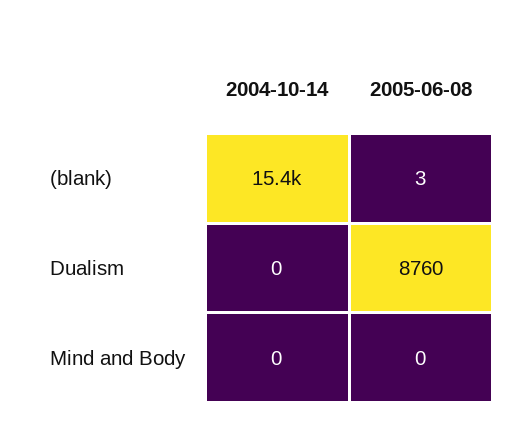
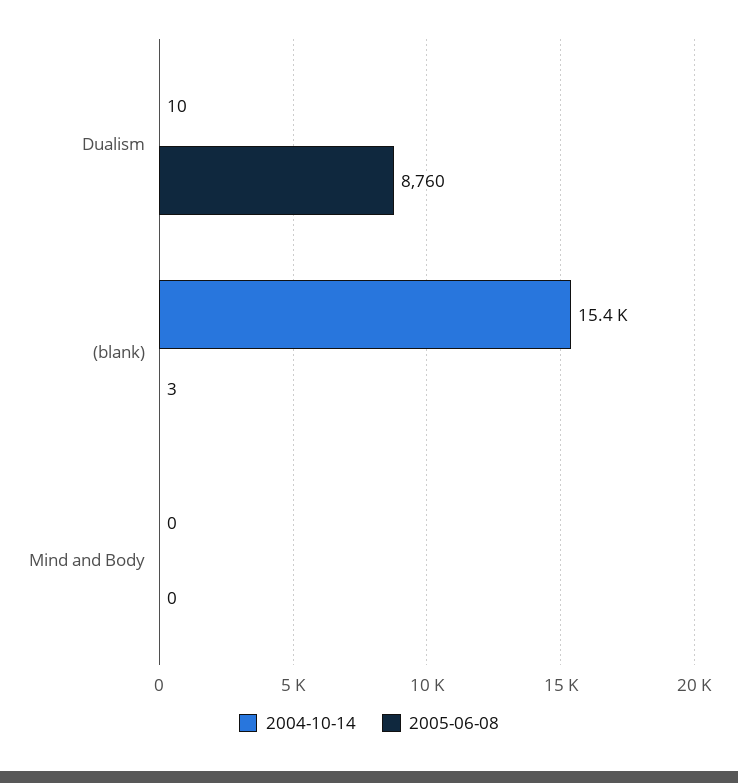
  {
    "2004-10-14": {
      "(blank)": 15400,
-     "Dualism": 0,
+     "Dualism": 10,
      "Mind and Body": 0
    },
    "2005-06-08": {
      "(blank)": 3,
      "Dualism": 8760,
      "Mind and Body": 0
    }
  }

